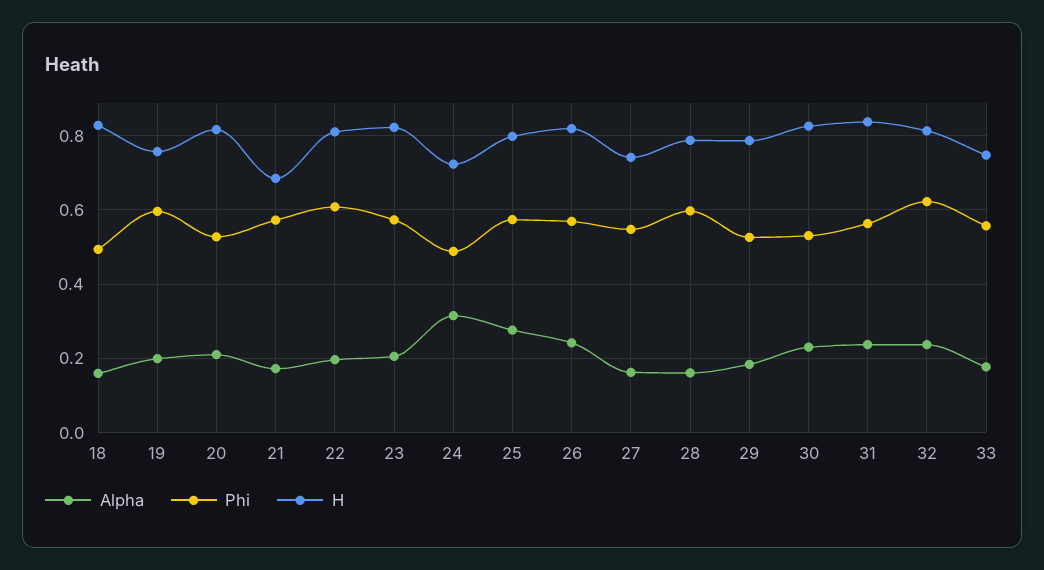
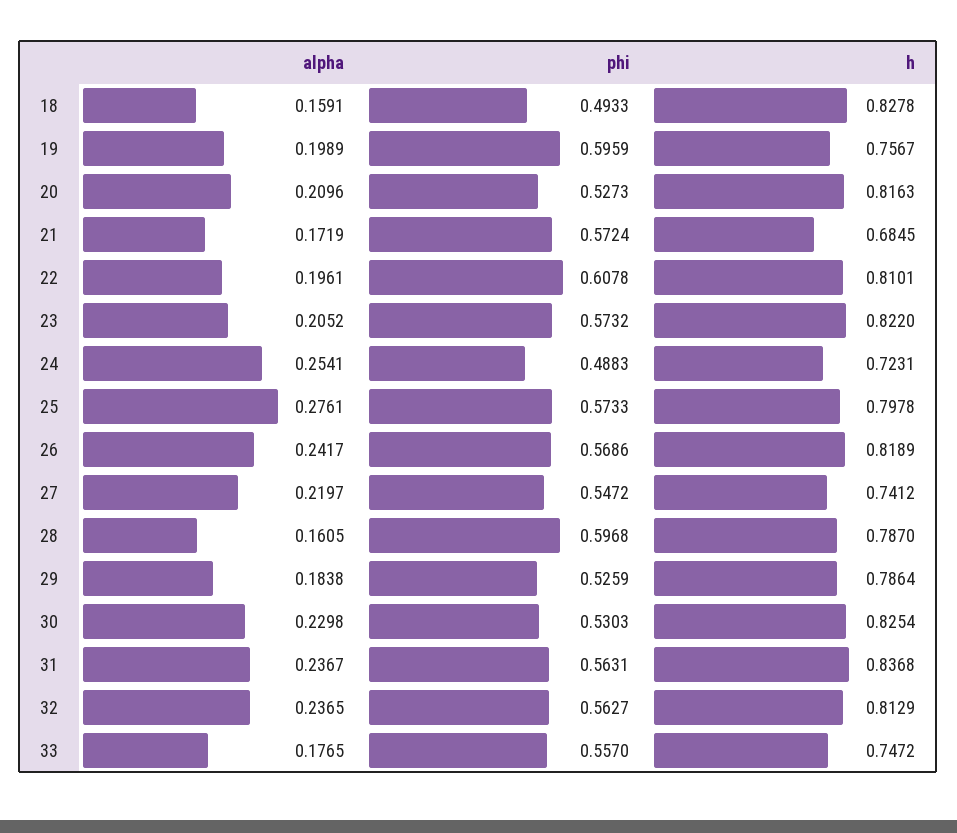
  {
    "Alpha": {
      "18": 0.1591,
      "19": 0.1989,
      "20": 0.2096,
      "21": 0.1719,
      "22": 0.1961,
      "23": 0.2052,
-     "24": 0.32,
+     "24": 0.2541,
      "25": 0.2761,
      "26": 0.2417,
-     "27": 0.16,
+     "27": 0.2197,
      "28": 0.1605,
      "29": 0.1838,
      "30": 0.2298,
      "31": 0.2367,
      "32": 0.2365,
      "33": 0.1765
    },
    "Phi": {
      "18": 0.4933,
      "19": 0.5959,
      "20": 0.5273,
      "21": 0.5724,
      "22": 0.6078,
      "23": 0.5732,
      "24": 0.4883,
      "25": 0.5733,
      "26": 0.5686,
      "27": 0.5472,
      "28": 0.5968,
      "29": 0.5259,
      "30": 0.5303,
      "31": 0.5631,
-     "32": 0.62,
+     "32": 0.5627,
      "33": 0.557
    },
    "H": {
      "18": 0.8278,
      "19": 0.7567,
      "20": 0.8163,
      "21": 0.6845,
      "22": 0.8101,
      "23": 0.822,
      "24": 0.7231,
      "25": 0.7978,
      "26": 0.8189,
      "27": 0.7412,
      "28": 0.787,
      "29": 0.7864,
      "30": 0.8254,
      "31": 0.8368,
      "32": 0.8129,
      "33": 0.7472
    }
  }

